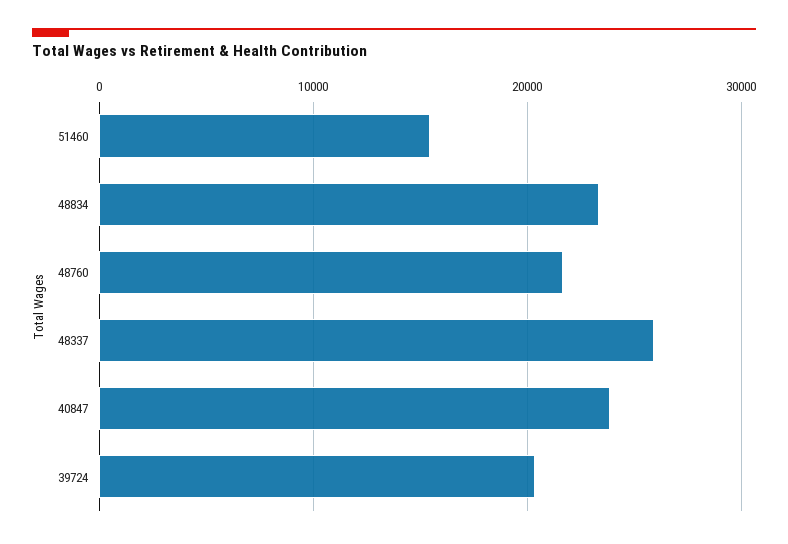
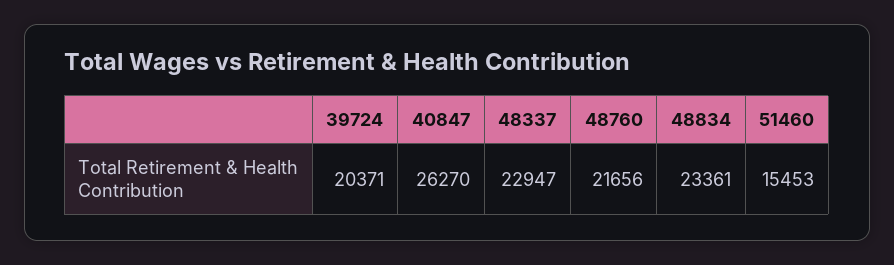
  {
    "51460": 15453,
    "48834": 23361,
    "48760": 21656,
-   "48337": 26000,
+   "48337": 22947,
-   "40847": 24000,
+   "40847": 26270,
    "39724": 20371
  }

